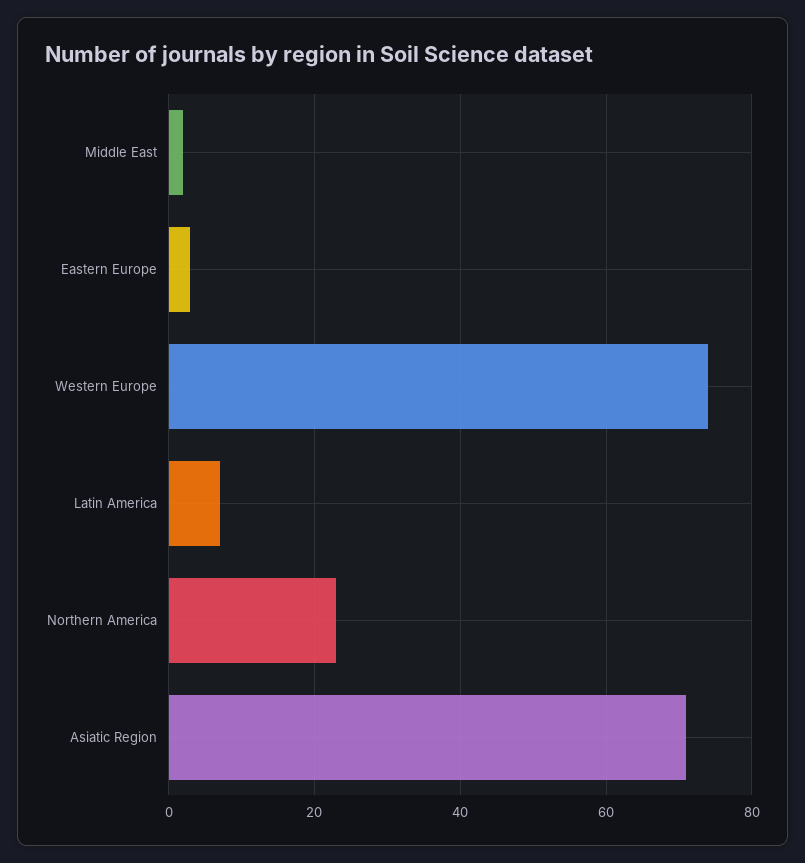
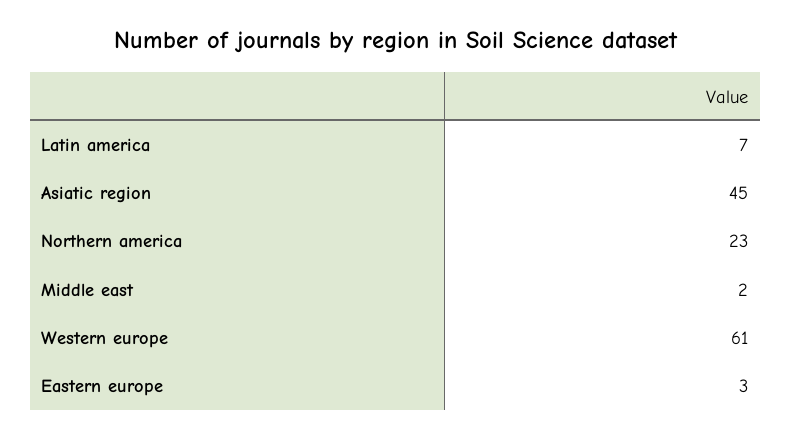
  {
    "Middle East": 2,
    "Eastern Europe": 3,
-   "Western Europe": 75,
+   "Western Europe": 61,
    "Latin America": 7,
    "Northern America": 23,
-   "Asiatic Region": 70
+   "Asiatic Region": 45
  }

